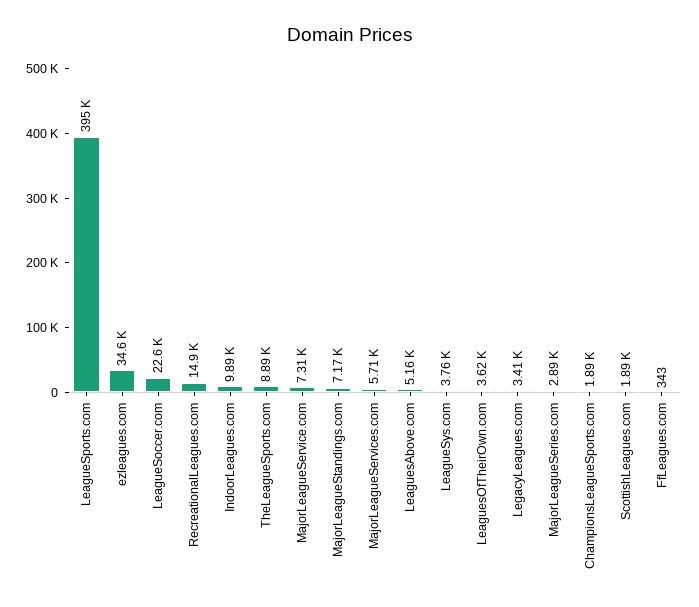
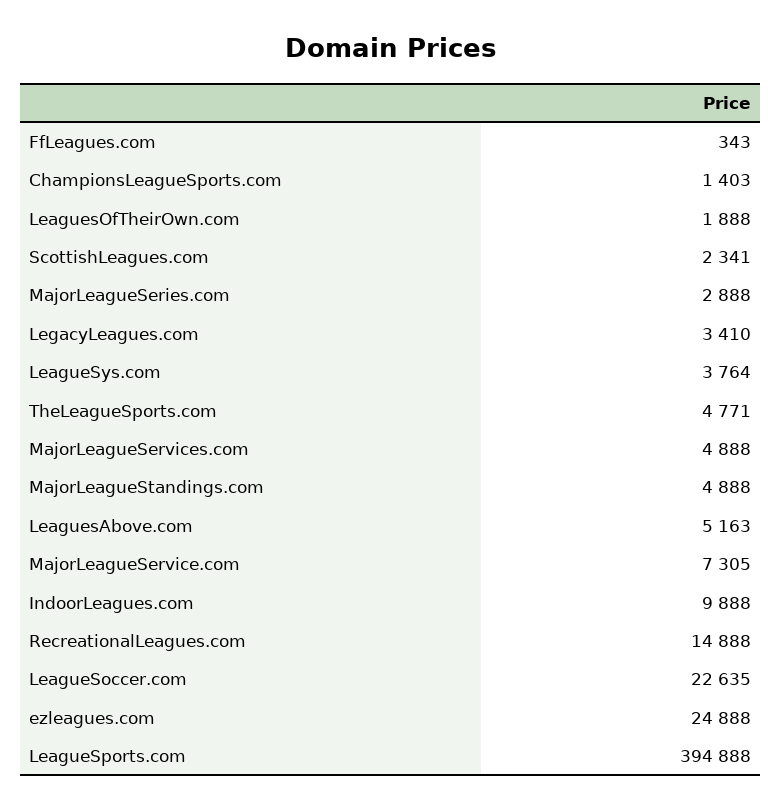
  {
    "LeagueSports.com": 394888,
-   "ezleagues.com": 34600,
+   "ezleagues.com": 24888,
    "LeagueSoccer.com": 22635,
    "RecreationalLeagues.com": 14888,
    "IndoorLeagues.com": 9888,
-   "TheLeagueSports.com": 8890,
+   "TheLeagueSports.com": 4771,
    "MajorLeagueService.com": 7305,
-   "MajorLeagueStandings.com": 7170,
+   "MajorLeagueStandings.com": 4888,
-   "MajorLeagueServices.com": 5710,
+   "MajorLeagueServices.com": 4888,
    "LeaguesAbove.com": 5163,
    "LeagueSys.com": 3764,
-   "LeaguesOfTheirOwn.com": 3620,
+   "LeaguesOfTheirOwn.com": 1888,
    "LegacyLeagues.com": 3410,
    "MajorLeagueSeries.com": 2888,
-   "ChampionsLeagueSports.com": 1890,
+   "ChampionsLeagueSports.com": 1403,
-   "ScottishLeagues.com": 1890,
+   "ScottishLeagues.com": 2341,
    "FfLeagues.com": 343
  }

